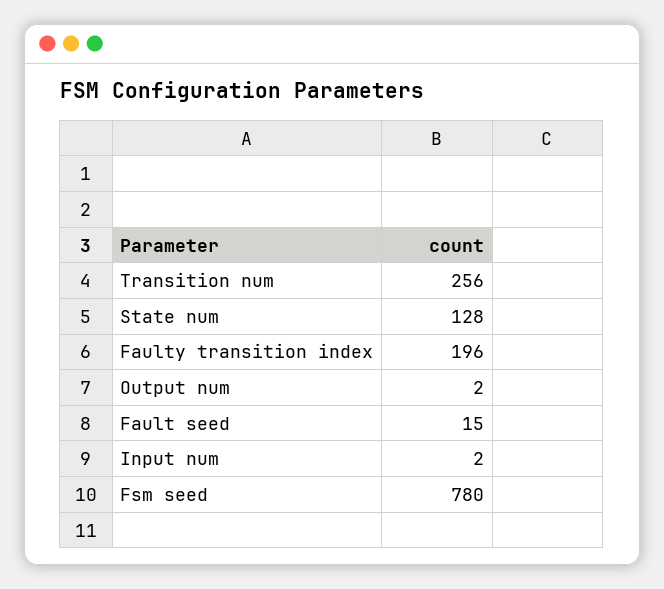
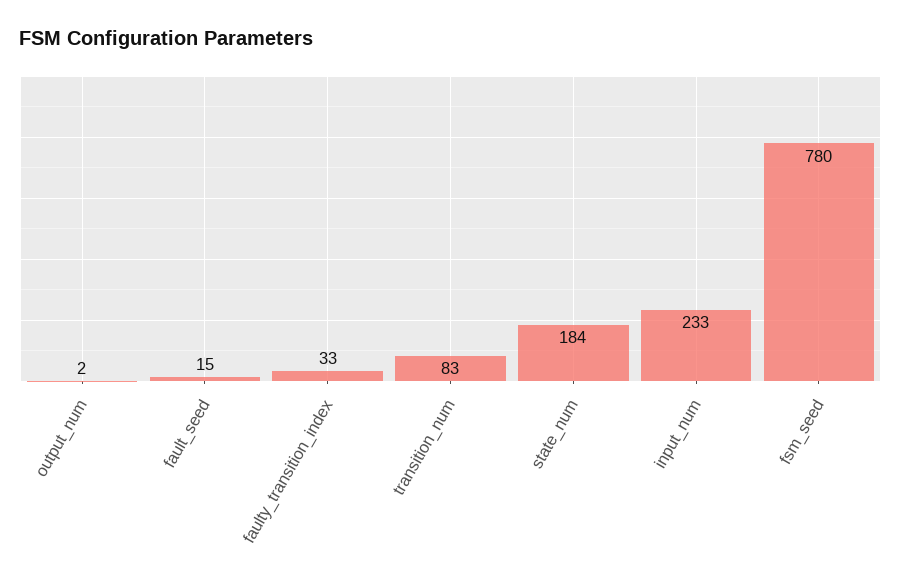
  {
-   "Transition num": 256,
+   "Transition num": 83,
-   "State num": 128,
+   "State num": 184,
-   "Faulty transition index": 196,
+   "Faulty transition index": 33,
    "Output num": 2,
    "Fault seed": 15,
-   "Input num": 2,
+   "Input num": 233,
    "Fsm seed": 780
  }

